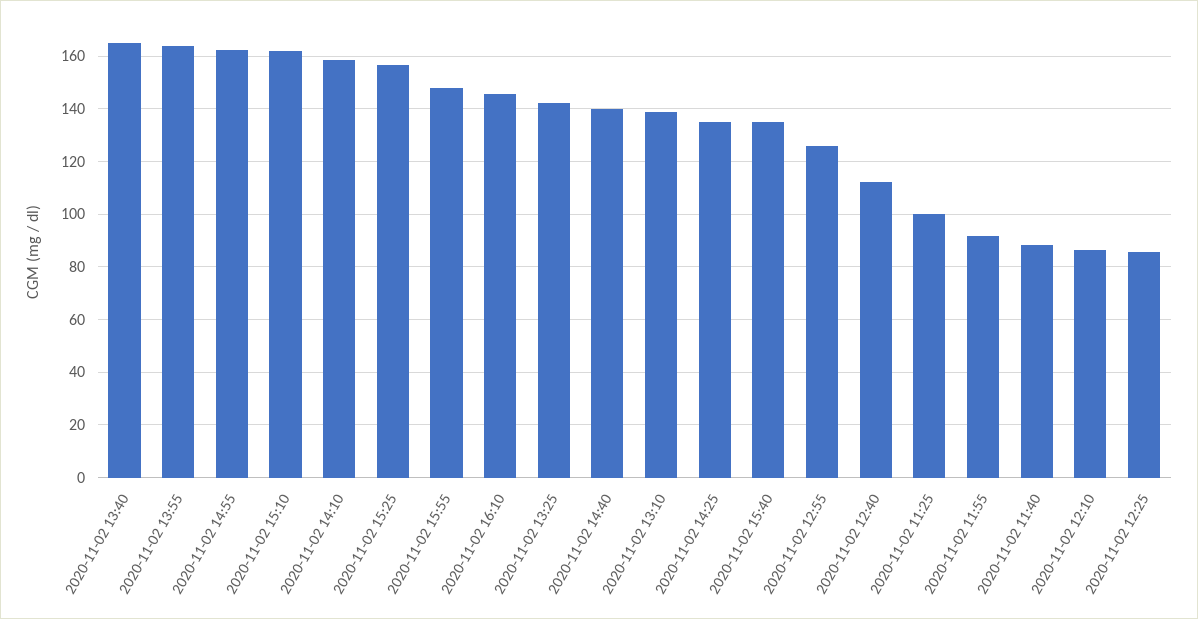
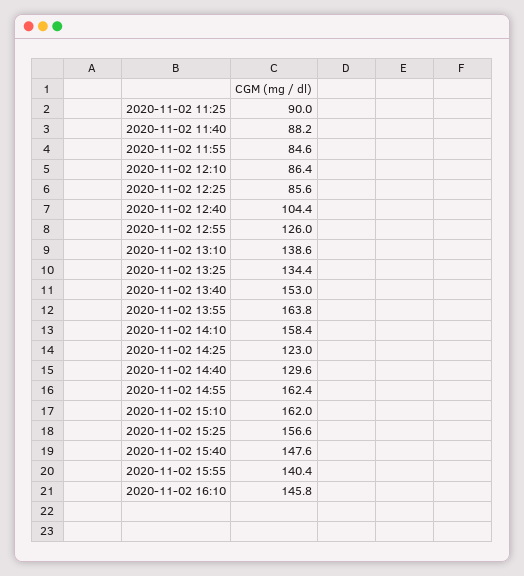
  {
-   "2020-11-02 13:40": 165,
+   "2020-11-02 13:40": 153,
    "2020-11-02 13:55": 163.8,
    "2020-11-02 14:55": 162.4,
    "2020-11-02 15:10": 162,
    "2020-11-02 14:10": 158.4,
    "2020-11-02 15:25": 156.6,
-   "2020-11-02 15:55": 147.5,
+   "2020-11-02 15:55": 140.4,
    "2020-11-02 16:10": 145.8,
-   "2020-11-02 13:25": 142.5,
+   "2020-11-02 13:25": 134.4,
-   "2020-11-02 14:40": 140,
+   "2020-11-02 14:40": 129.6,
    "2020-11-02 13:10": 138.6,
-   "2020-11-02 14:25": 135,
+   "2020-11-02 14:25": 123,
-   "2020-11-02 15:40": 135,
+   "2020-11-02 15:40": 147.6,
    "2020-11-02 12:55": 126,
-   "2020-11-02 12:40": 112.5,
+   "2020-11-02 12:40": 104.4,
-   "2020-11-02 11:25": 100,
+   "2020-11-02 11:25": 90,
-   "2020-11-02 11:55": 92.5,
+   "2020-11-02 11:55": 84.6,
    "2020-11-02 11:40": 88.2,
    "2020-11-02 12:10": 86.4,
    "2020-11-02 12:25": 85.6
  }

